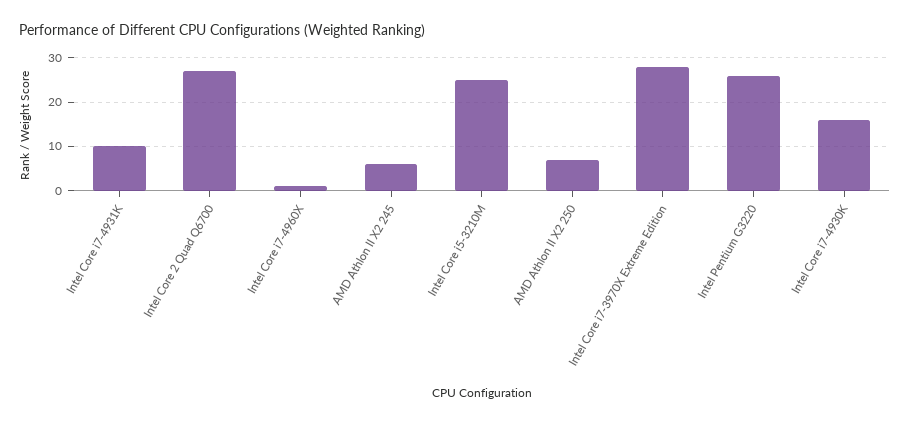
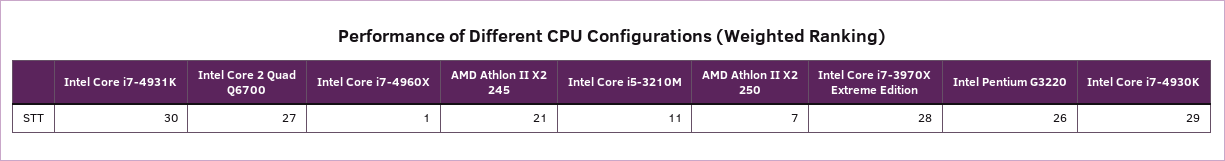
  {
-   "Intel Core i7-4931K": 10,
+   "Intel Core i7-4931K": 30,
    "Intel Core 2 Quad Q6700": 27,
    "Intel Core i7-4960X": 1,
-   "AMD Athlon II X2 245": 5,
+   "AMD Athlon II X2 245": 21,
-   "Intel Core i5-3210M": 25,
+   "Intel Core i5-3210M": 11,
    "AMD Athlon II X2 250": 7,
    "Intel Core i7-3970X Extreme Edition": 28,
    "Intel Pentium G3220": 26,
-   "Intel Core i7-4930K": 15
+   "Intel Core i7-4930K": 29
  }

